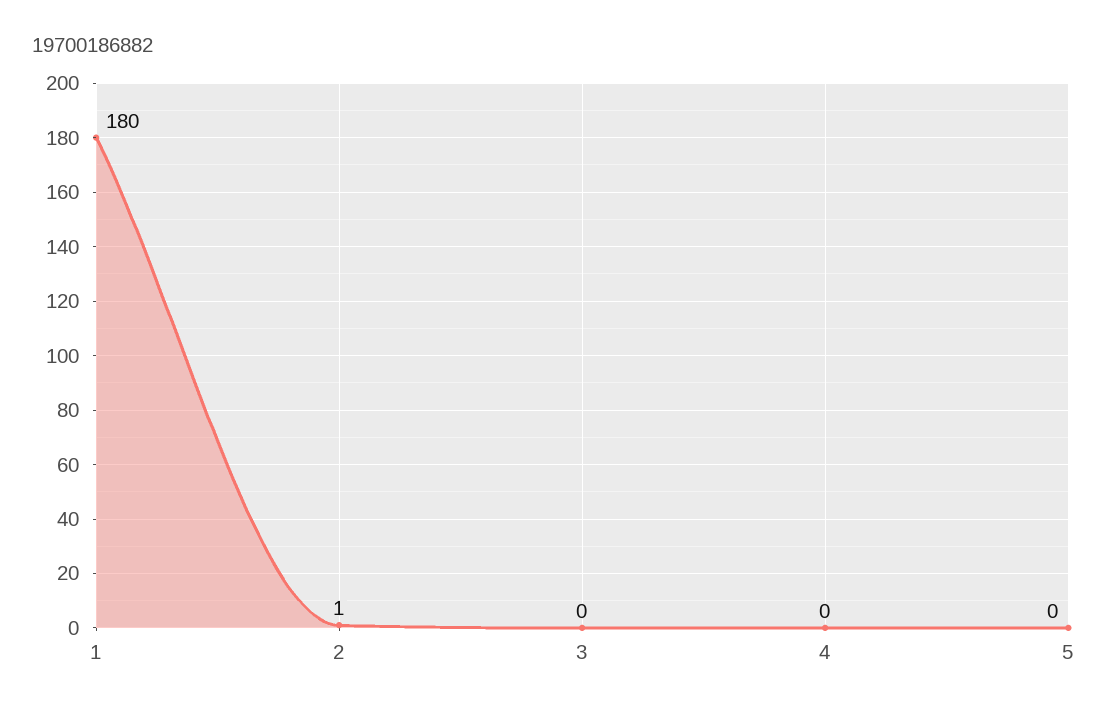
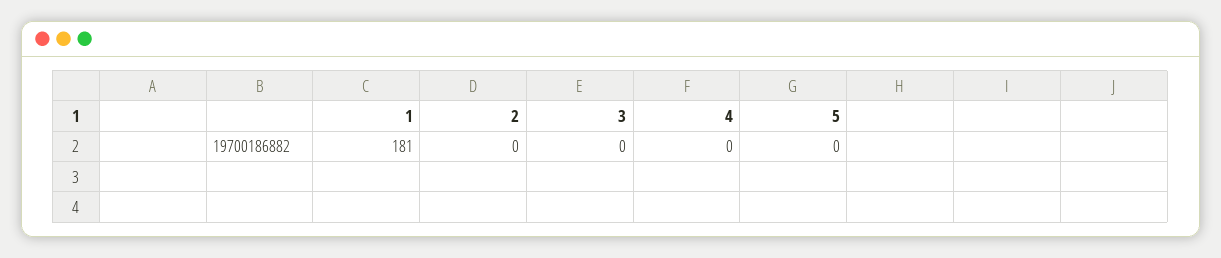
  {
-   "1": 180,
+   "1": 181,
-   "2": 1,
+   "2": 0,
    "3": 0,
    "4": 0,
    "5": 0
  }

